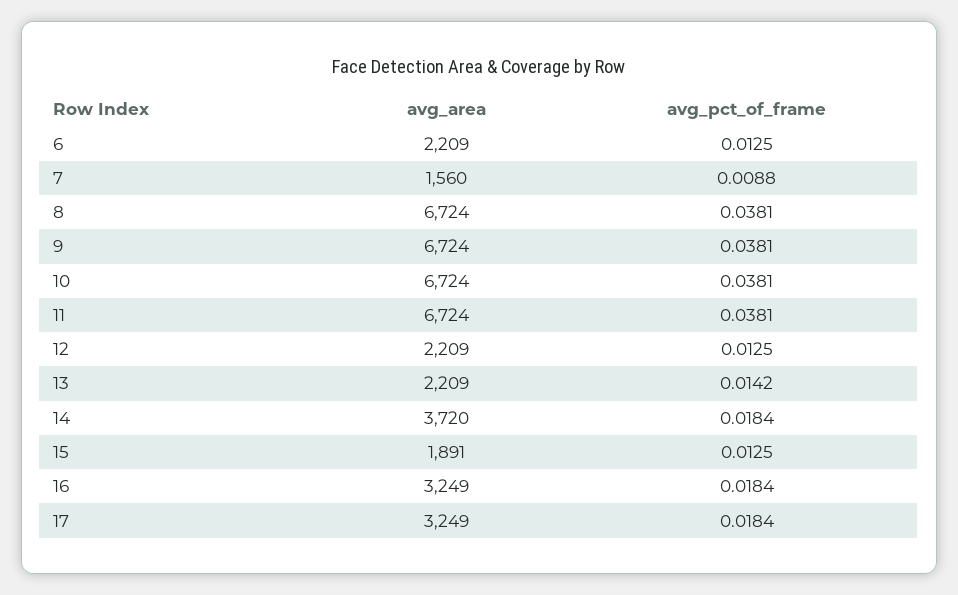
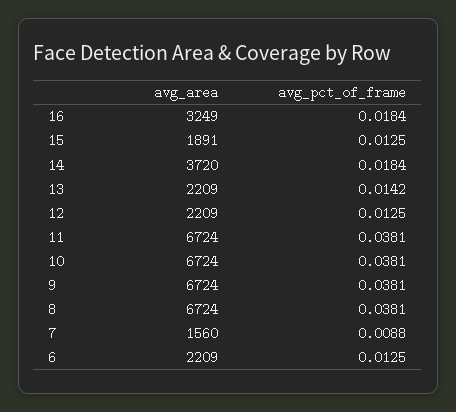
  {
    "avg_area": {
      "6": 2209,
      "7": 1560,
      "8": 6724,
      "9": 6724,
      "10": 6724,
      "11": 6724,
      "12": 2209,
      "13": 2209,
      "14": 3720,
      "15": 1891,
-     "16": 3249,
+     "16": 3249
-     "17": 3249
    },
    "avg_pct_of_frame": {
      "6": 0.0125,
      "7": 0.0088,
      "8": 0.0381,
      "9": 0.0381,
      "10": 0.0381,
      "11": 0.0381,
      "12": 0.0125,
      "13": 0.0142,
      "14": 0.0184,
      "15": 0.0125,
-     "16": 0.0184,
+     "16": 0.0184
-     "17": 0.0184
    }
  }

